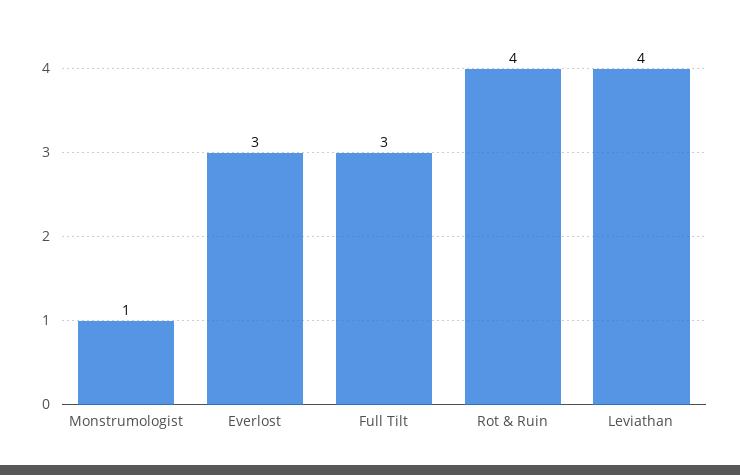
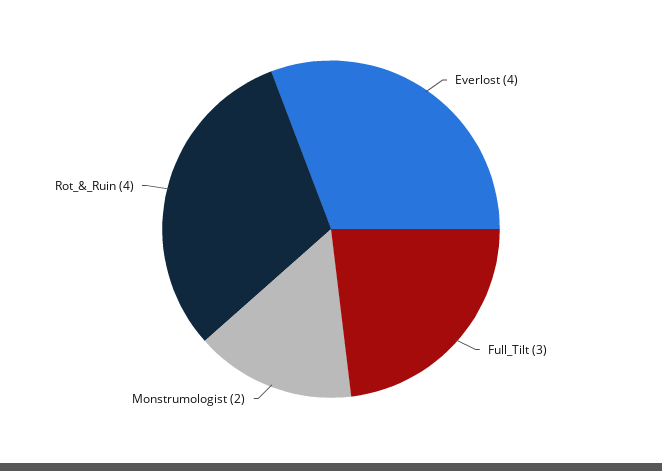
  {
-   "Monstrumologist": 1,
+   "Monstrumologist": 2,
-   "Everlost": 3,
+   "Everlost": 4,
    "Full Tilt": 3,
-   "Rot & Ruin": 4,
+   "Rot & Ruin": 4
-   "Leviathan": 4
  }

